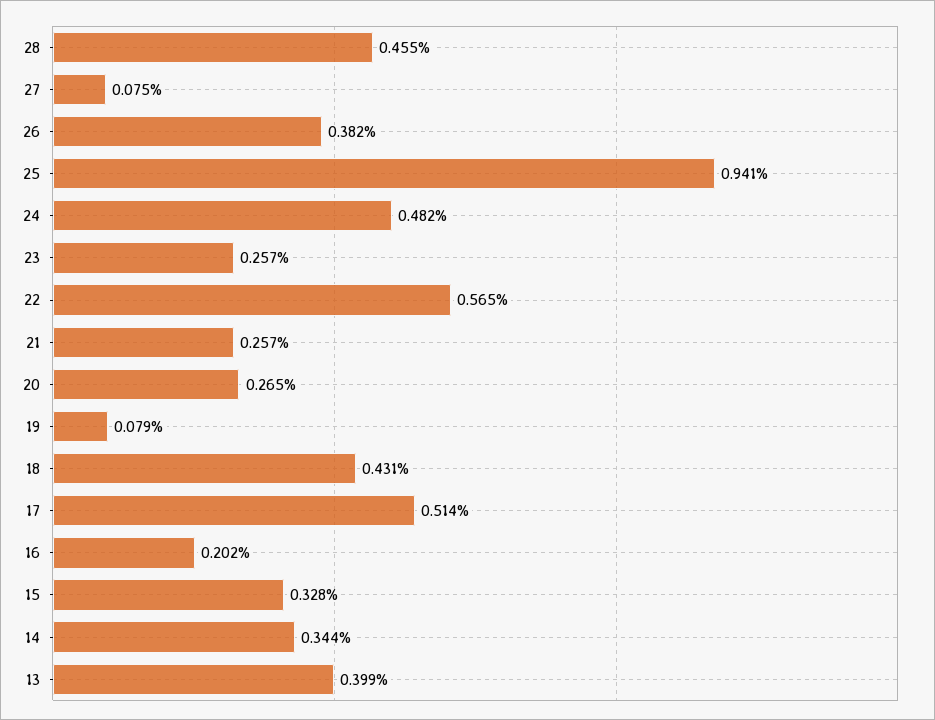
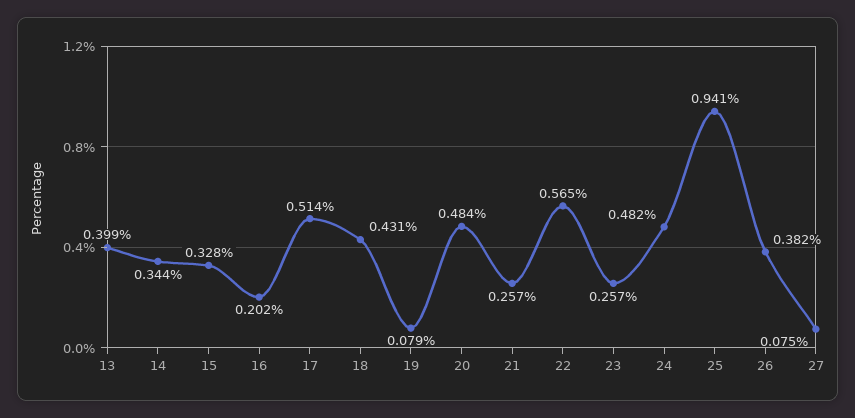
  {
-   "28": 0.455,
    "27": 0.075,
    "26": 0.382,
    "25": 0.941,
    "24": 0.482,
    "23": 0.257,
    "22": 0.565,
    "21": 0.257,
-   "20": 0.265,
+   "20": 0.484,
    "19": 0.079,
    "18": 0.431,
    "17": 0.514,
    "16": 0.202,
    "15": 0.328,
    "14": 0.344,
    "13": 0.399
  }

